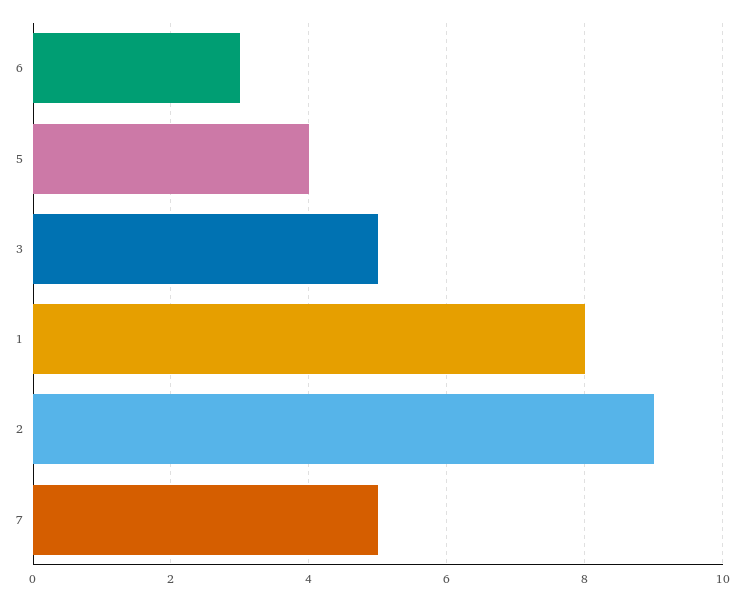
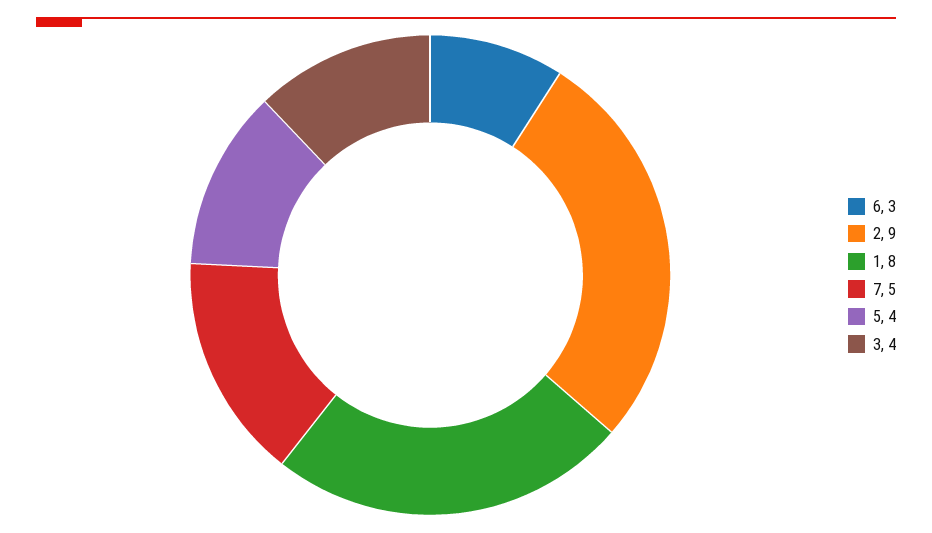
  {
    "6": 3,
    "5": 4,
-   "3": 5,
+   "3": 4,
    "1": 8,
    "2": 9,
    "7": 5
  }

